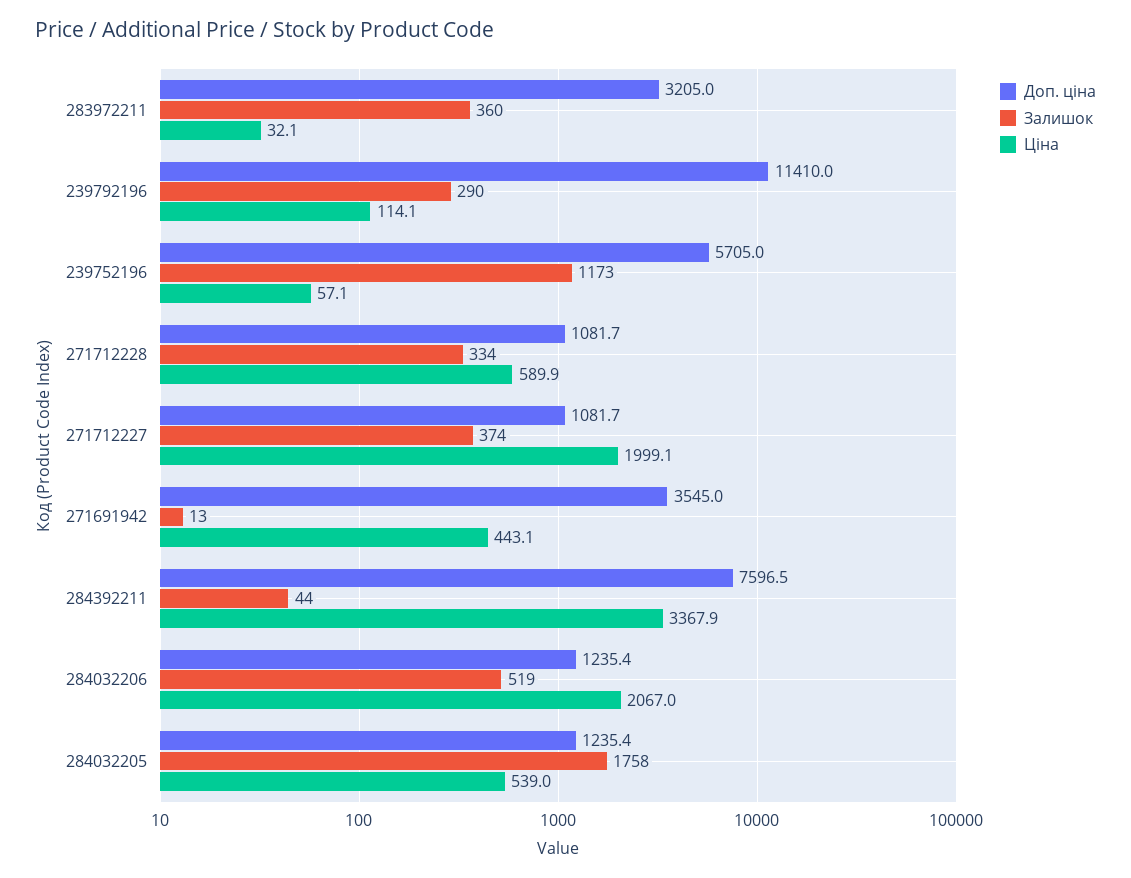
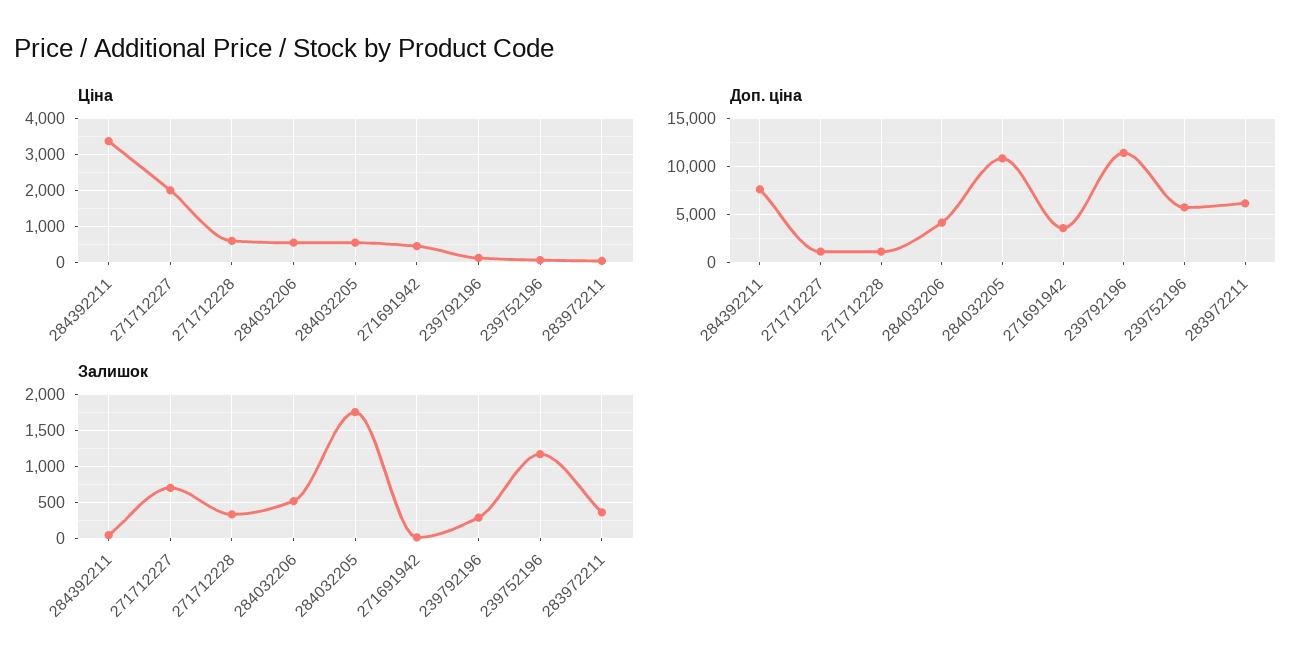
  {
    "Доп. ціна": {
-     "283972211": 3205,
+     "283972211": 6000,
      "239792196": 11410,
      "239752196": 5705,
      "271712228": 1081.7,
      "271712227": 1081.7,
      "271691942": 3545,
      "284392211": 7596.5,
-     "284032206": 1235.4,
+     "284032206": 4000,
-     "284032205": 1235.4
+     "284032205": 11000
    },
    "Залишок": {
      "283972211": 360,
      "239792196": 290,
      "239752196": 1173,
      "271712228": 334,
-     "271712227": 374,
+     "271712227": 700,
      "271691942": 13,
      "284392211": 44,
      "284032206": 519,
      "284032205": 1758
    },
    "Ціна": {
      "283972211": 32.1,
      "239792196": 114.1,
      "239752196": 57.1,
      "271712228": 589.9,
      "271712227": 1999.1,
      "271691942": 443.1,
      "284392211": 3367.9,
-     "284032206": 2067,
+     "284032206": 600,
      "284032205": 539
    }
  }

